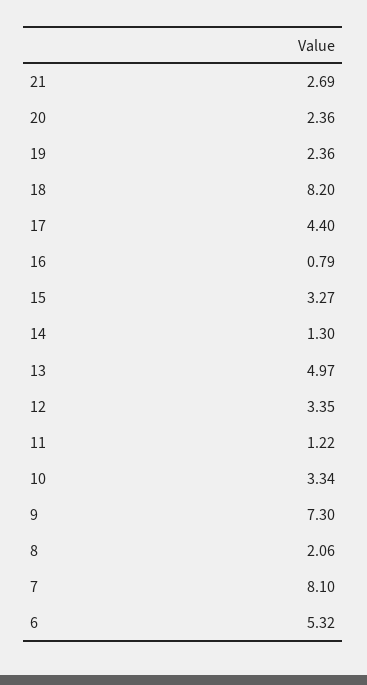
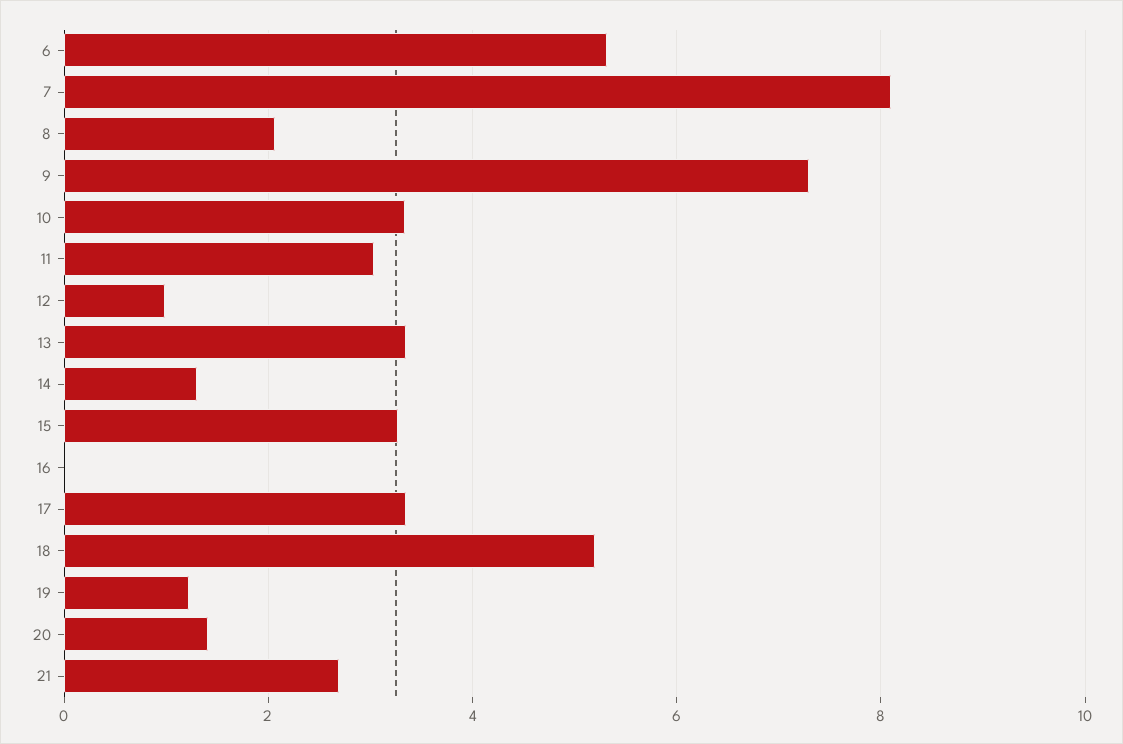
  {
    "21": 2.69,
-   "20": 2.36,
+   "20": 1.4,
-   "19": 2.36,
+   "19": 1.2,
-   "18": 8.2,
+   "18": 5.2,
-   "17": 4.4,
+   "17": 3.4,
-   "16": 0.79,
+   "16": 0,
    "15": 3.27,
    "14": 1.3,
-   "13": 4.97,
+   "13": 3.4,
-   "12": 3.35,
+   "12": 1,
-   "11": 1.22,
+   "11": 3,
    "10": 3.34,
    "9": 7.3,
    "8": 2.06,
    "7": 8.1,
    "6": 5.32
  }

